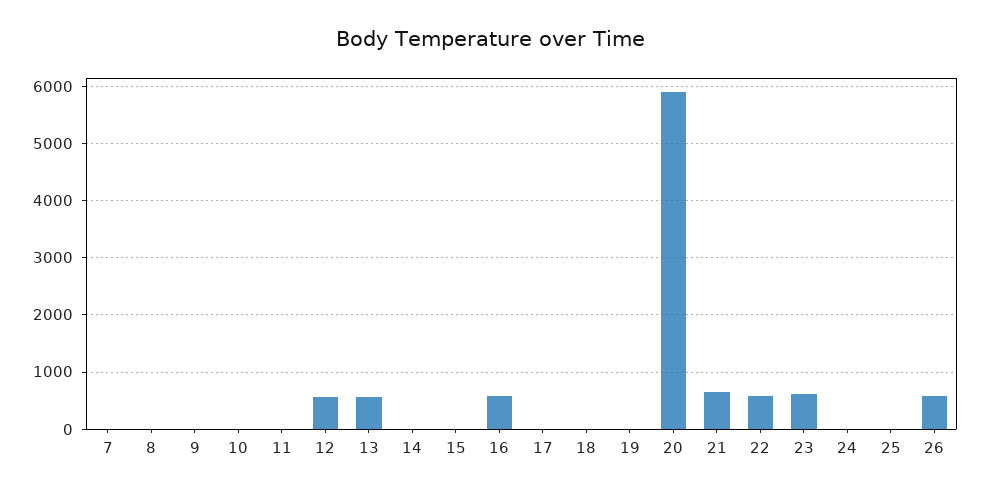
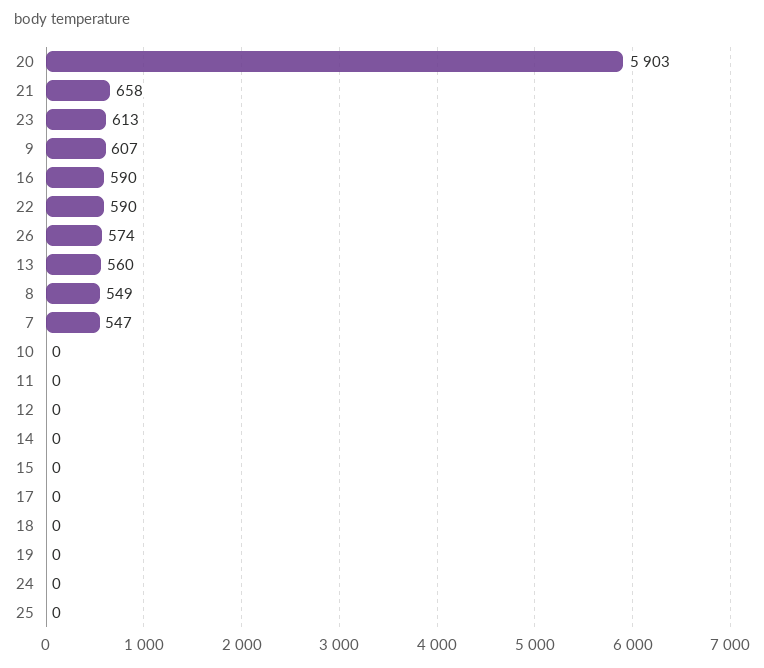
  {
-   "7": 0,
+   "7": 547,
-   "8": 0,
+   "8": 549,
-   "9": 0,
+   "9": 607,
    "10": 0,
    "11": 0,
-   "12": 600,
+   "12": 0,
    "13": 560,
    "14": 0,
    "15": 0,
    "16": 590,
    "17": 0,
    "18": 0,
    "19": 0,
    "20": 5903,
    "21": 658,
    "22": 590,
    "23": 613,
    "24": 0,
    "25": 0,
    "26": 574
  }

